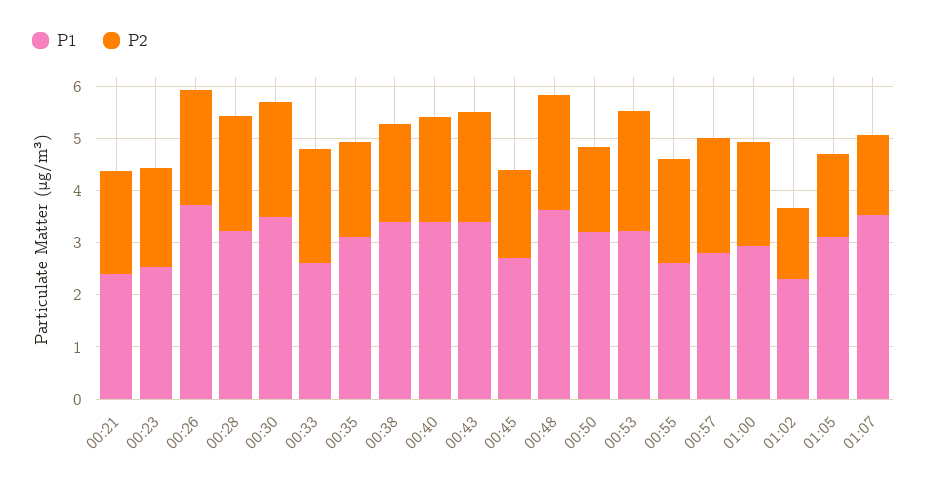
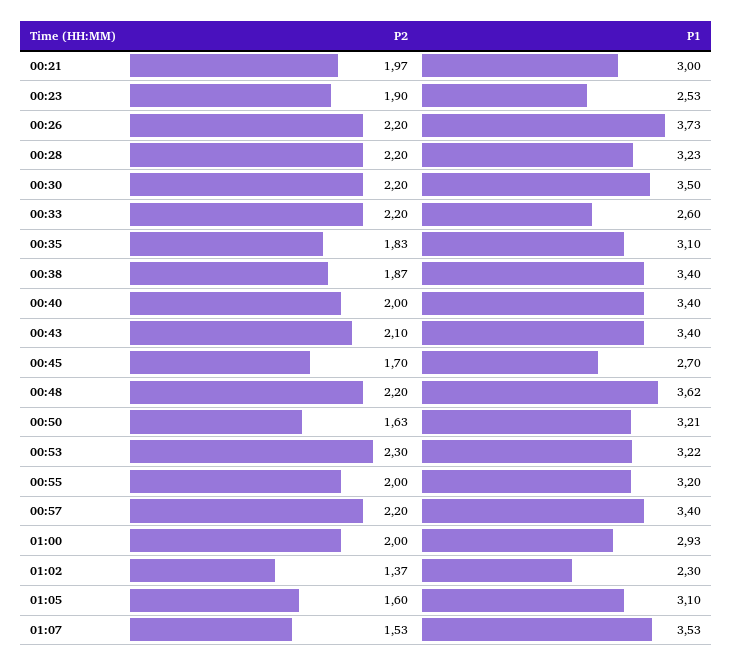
  {
    "P1": {
-     "00:21": 2.4,
+     "00:21": 3,
      "00:23": 2.53,
      "00:26": 3.73,
      "00:28": 3.23,
      "00:30": 3.5,
      "00:33": 2.6,
      "00:35": 3.1,
      "00:38": 3.4,
      "00:40": 3.4,
      "00:43": 3.4,
      "00:45": 2.7,
      "00:48": 3.62,
      "00:50": 3.21,
      "00:53": 3.22,
-     "00:55": 2.6,
+     "00:55": 3.2,
-     "00:57": 2.8,
+     "00:57": 3.4,
      "01:00": 2.93,
      "01:02": 2.3,
      "01:05": 3.1,
      "01:07": 3.53
    },
    "P2": {
      "00:21": 1.97,
      "00:23": 1.9,
      "00:26": 2.2,
      "00:28": 2.2,
      "00:30": 2.2,
      "00:33": 2.2,
      "00:35": 1.83,
      "00:38": 1.87,
      "00:40": 2,
      "00:43": 2.1,
      "00:45": 1.7,
      "00:48": 2.2,
      "00:50": 1.63,
      "00:53": 2.3,
      "00:55": 2,
      "00:57": 2.2,
      "01:00": 2,
      "01:02": 1.37,
      "01:05": 1.6,
      "01:07": 1.53
    }
  }

